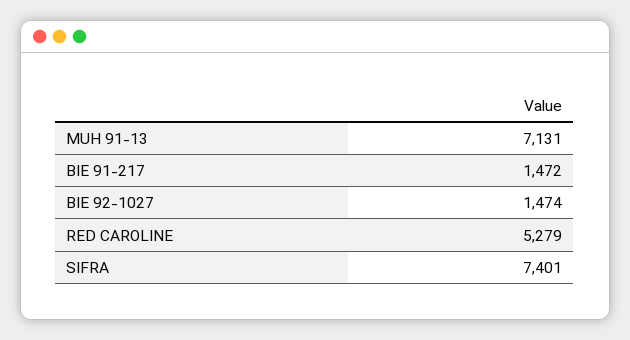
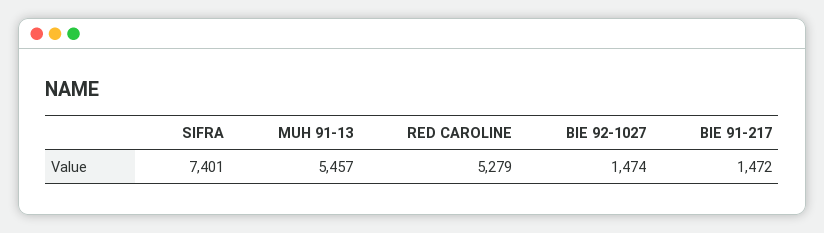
  {
-   "MUH 91-13": 7131,
+   "MUH 91-13": 5457,
    "BIE 91-217": 1472,
    "BIE 92-1027": 1474,
    "RED CAROLINE": 5279,
    "SIFRA": 7401
  }

